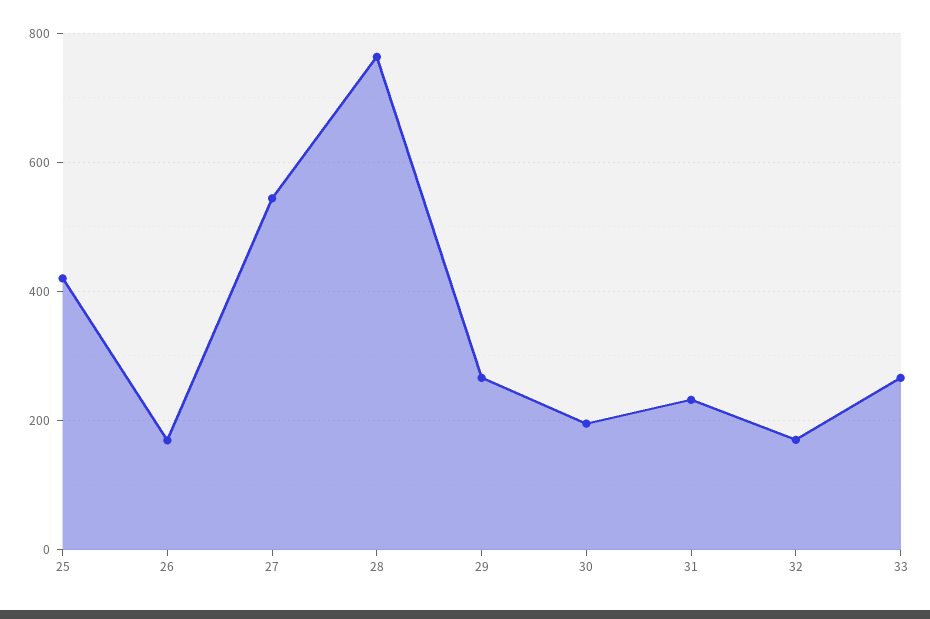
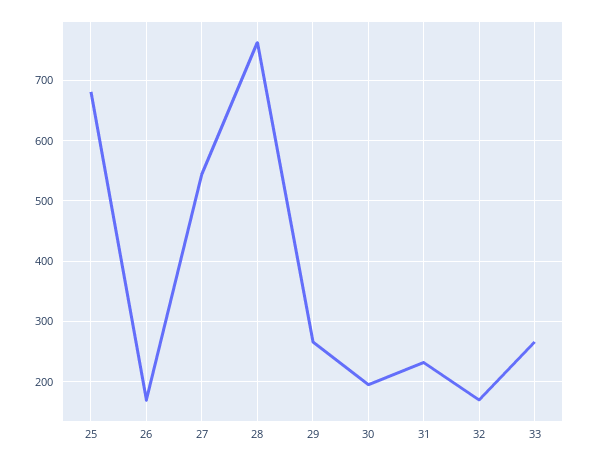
  {
-   "25": 420,
+   "25": 680,
    "26": 170,
    "27": 540,
    "28": 760,
    "29": 270,
    "30": 200,
    "31": 230,
    "32": 170,
    "33": 270
  }

